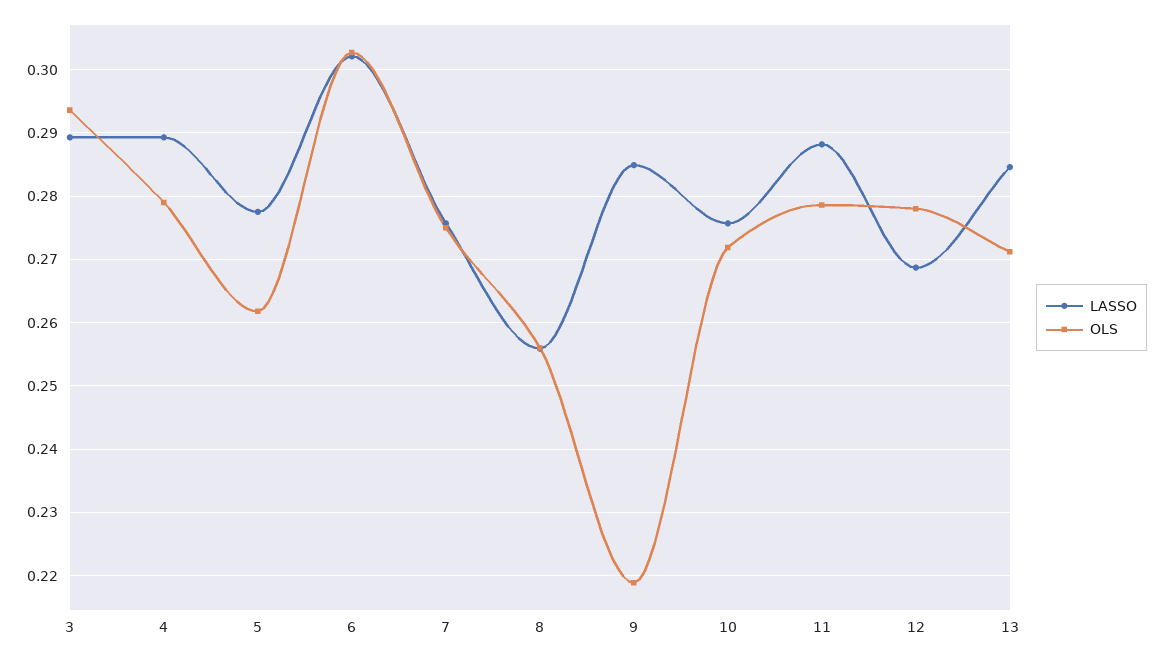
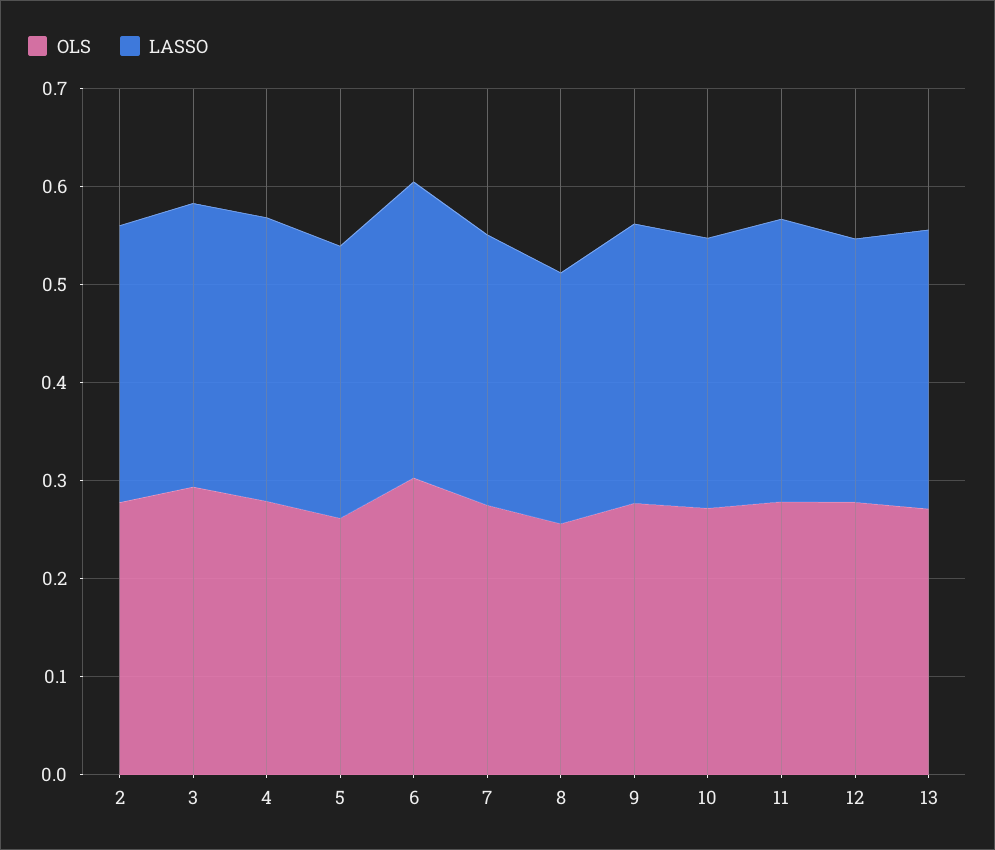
  {
    "LASSO": {
      "3": 0.289,
      "4": 0.289,
      "5": 0.278,
      "6": 0.302,
      "7": 0.276,
      "8": 0.256,
      "9": 0.285,
      "10": 0.276,
      "11": 0.288,
      "12": 0.269,
-     "13": 0.285
+     "13": 0.285,
+     "2": 0.28
    },
    "OLS": {
      "3": 0.294,
      "4": 0.279,
      "5": 0.262,
      "6": 0.303,
      "7": 0.275,
      "8": 0.256,
-     "9": 0.219,
+     "9": 0.28,
      "10": 0.272,
      "11": 0.279,
      "12": 0.278,
-     "13": 0.271
+     "13": 0.271,
+     "2": 0.28
    }
  }

